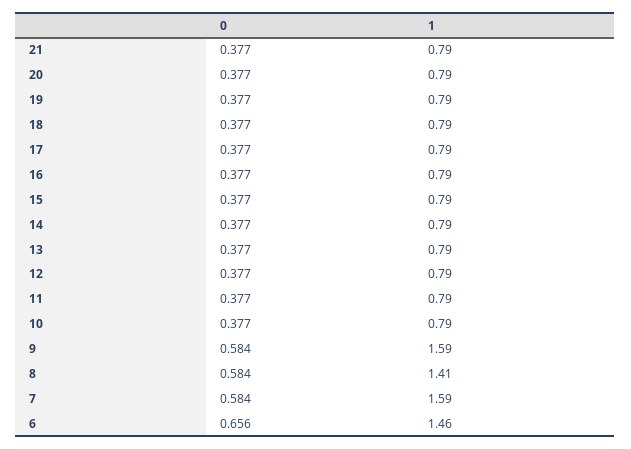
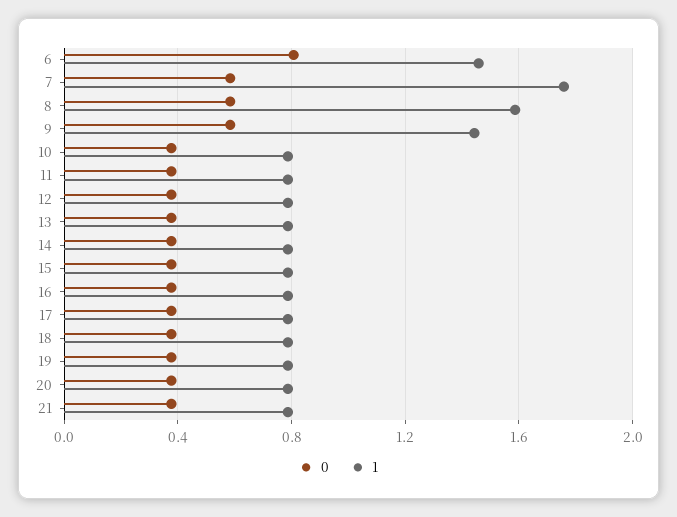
  {
    "0": {
      "21": 0.377,
      "20": 0.377,
      "19": 0.377,
      "18": 0.377,
      "17": 0.377,
      "16": 0.377,
      "15": 0.377,
      "14": 0.377,
      "13": 0.377,
      "12": 0.377,
      "11": 0.377,
      "10": 0.377,
      "9": 0.584,
      "8": 0.584,
      "7": 0.584,
-     "6": 0.656
+     "6": 0.8
    },
    "1": {
      "21": 0.79,
      "20": 0.79,
      "19": 0.79,
      "18": 0.79,
      "17": 0.79,
      "16": 0.79,
      "15": 0.79,
      "14": 0.79,
      "13": 0.79,
      "12": 0.79,
      "11": 0.79,
      "10": 0.79,
-     "9": 1.59,
+     "9": 1.45,
-     "8": 1.41,
+     "8": 1.6,
-     "7": 1.59,
+     "7": 1.75,
      "6": 1.46
    }
  }

